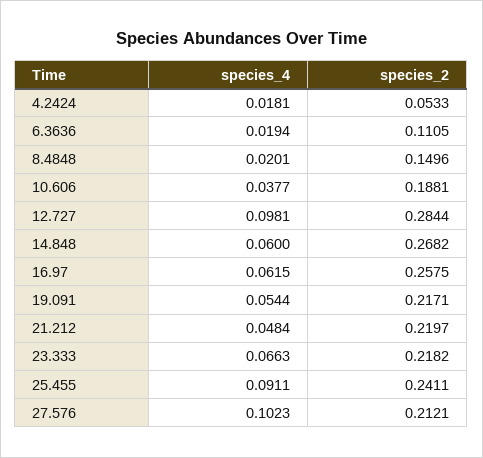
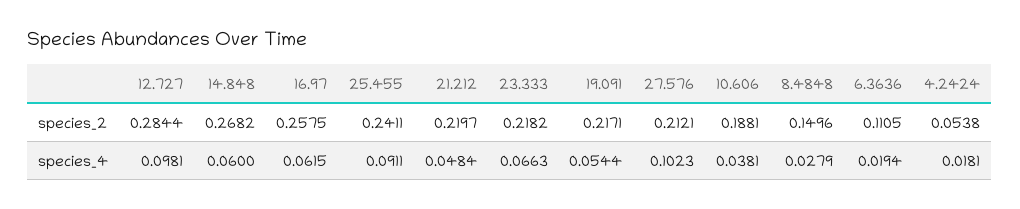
  {
    "species_4": {
      "4.2424": 0.0181,
      "6.3636": 0.0194,
-     "8.4848": 0.0201,
+     "8.4848": 0.0279,
-     "10.606": 0.0377,
+     "10.606": 0.0381,
      "12.727": 0.0981,
      "14.848": 0.06,
      "16.97": 0.0615,
      "19.091": 0.0544,
      "21.212": 0.0484,
      "23.333": 0.0663,
      "25.455": 0.0911,
      "27.576": 0.1023
    },
    "species_2": {
-     "4.2424": 0.0533,
+     "4.2424": 0.0538,
      "6.3636": 0.1105,
      "8.4848": 0.1496,
      "10.606": 0.1881,
      "12.727": 0.2844,
      "14.848": 0.2682,
      "16.97": 0.2575,
      "19.091": 0.2171,
      "21.212": 0.2197,
      "23.333": 0.2182,
      "25.455": 0.2411,
      "27.576": 0.2121
    }
  }

